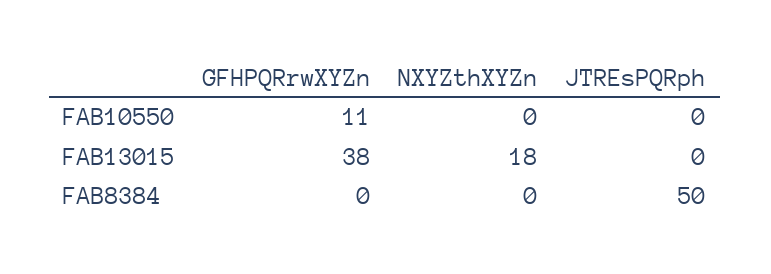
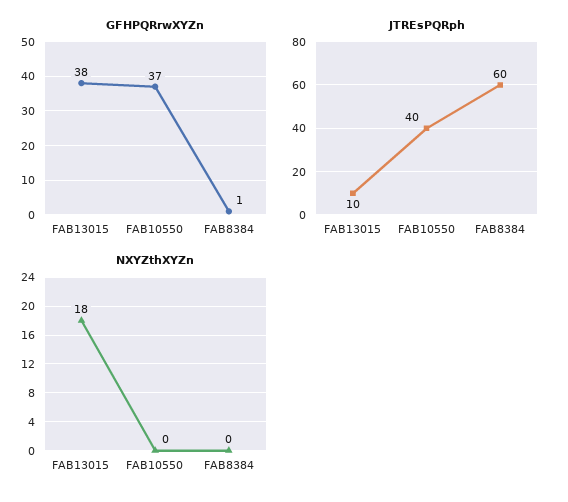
  {
    "GFHPQRrwXYZn": {
-     "FAB10550": 11,
+     "FAB10550": 37,
      "FAB13015": 38,
-     "FAB8384": 0
+     "FAB8384": 1
    },
    "NXYZthXYZn": {
      "FAB10550": 0,
      "FAB13015": 18,
      "FAB8384": 0
    },
    "JTREsPQRph": {
-     "FAB10550": 0,
+     "FAB10550": 40,
-     "FAB13015": 0,
+     "FAB13015": 10,
-     "FAB8384": 50
+     "FAB8384": 60
    }
  }

